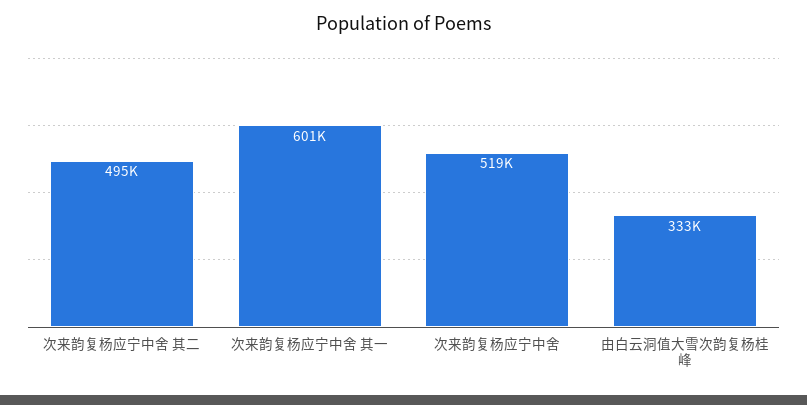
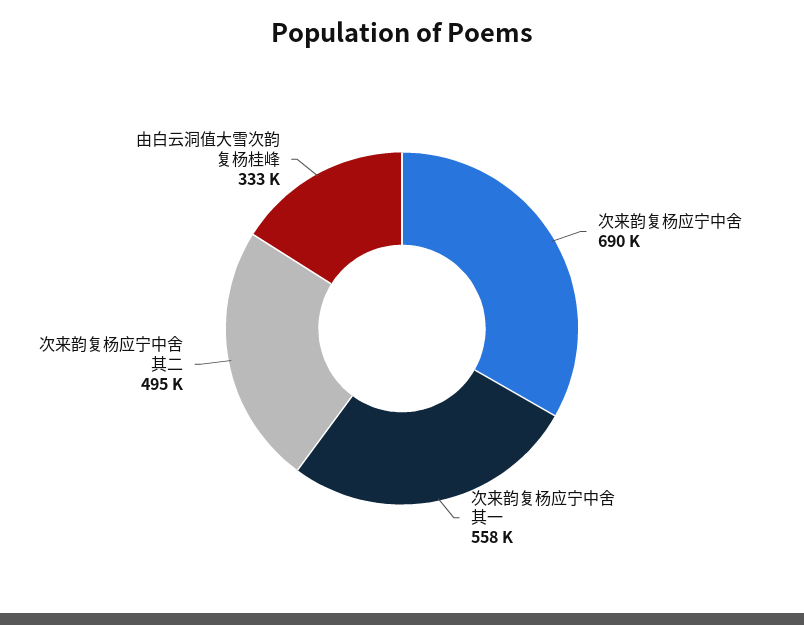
  {
    "次来韵复杨应宁中舍 其二": 495000,
-   "次来韵复杨应宁中舍 其一": 601000,
+   "次来韵复杨应宁中舍 其一": 558000,
-   "次来韵复杨应宁中舍": 519000,
+   "次来韵复杨应宁中舍": 690000,
    "由白云洞值大雪次韵复杨桂峰": 333000
  }

